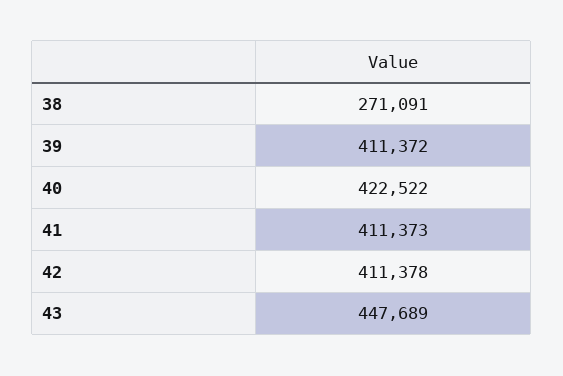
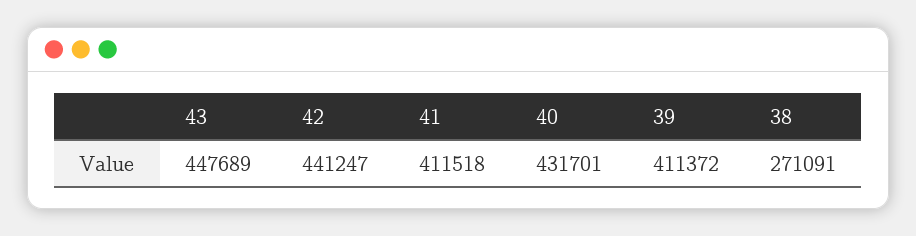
  {
    "38": 271091,
    "39": 411372,
-   "40": 422522,
+   "40": 431701,
-   "41": 411373,
+   "41": 411518,
-   "42": 411378,
+   "42": 441247,
    "43": 447689
  }

